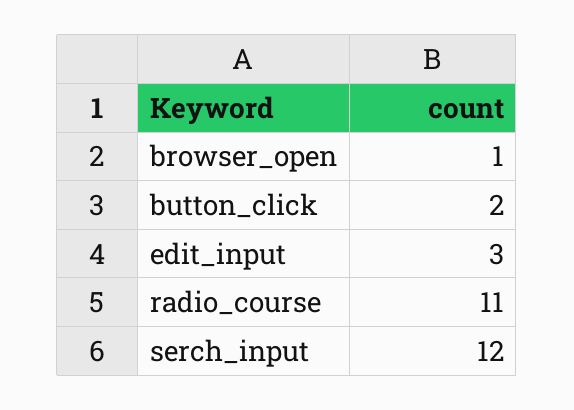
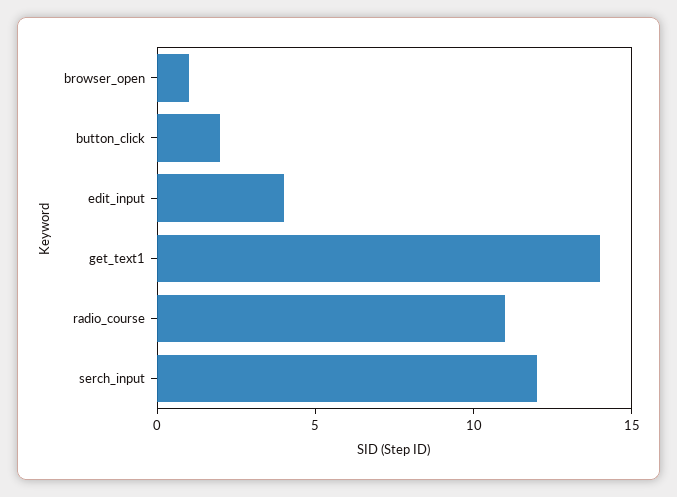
  {
    "browser_open": 1,
    "button_click": 2,
-   "edit_input": 3,
+   "edit_input": 4,
    "radio_course": 11,
-   "serch_input": 12
+   "serch_input": 12,
+   "get_text1": 14
  }

